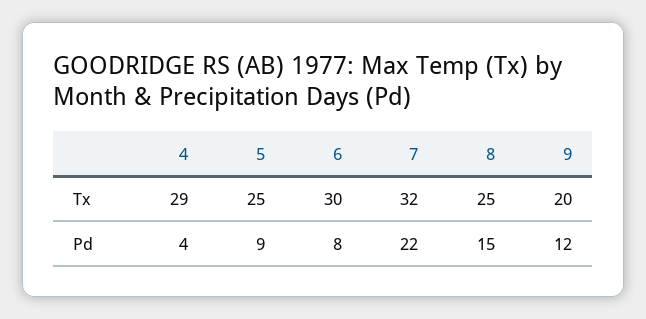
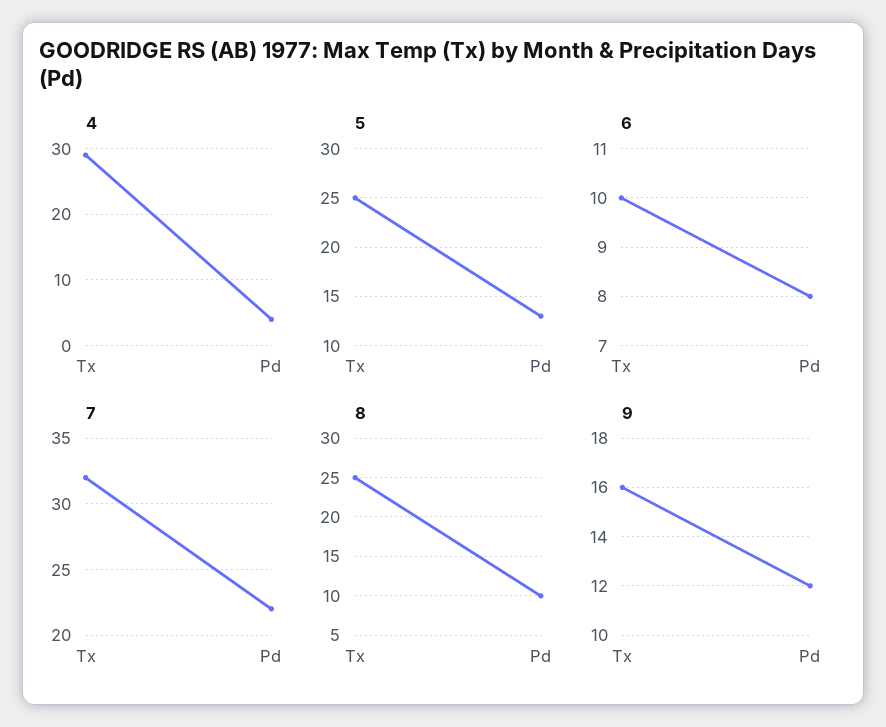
  {
    "4": {
      "Tx": 29,
      "Pd": 4
    },
    "5": {
      "Tx": 25,
-     "Pd": 9
+     "Pd": 13
    },
    "6": {
-     "Tx": 30,
+     "Tx": 10,
      "Pd": 8
    },
    "7": {
      "Tx": 32,
      "Pd": 22
    },
    "8": {
      "Tx": 25,
-     "Pd": 15
+     "Pd": 10
    },
    "9": {
-     "Tx": 20,
+     "Tx": 16,
      "Pd": 12
    }
  }

